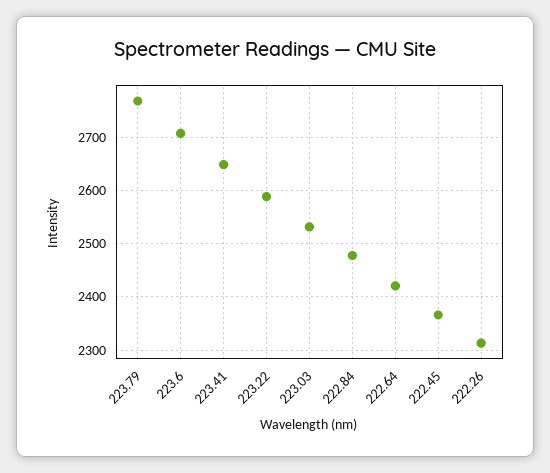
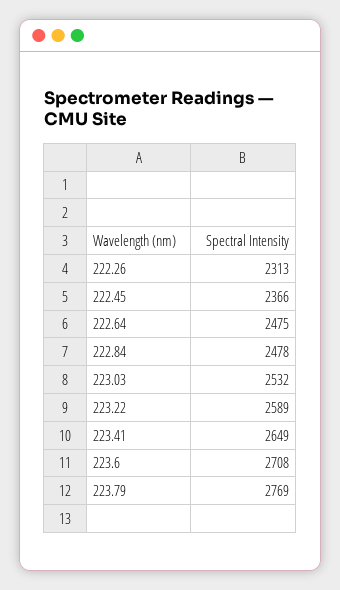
  {
    "223.79": 2769,
    "223.6": 2708,
    "223.41": 2649,
    "223.22": 2589,
    "223.03": 2532,
    "222.84": 2478,
-   "222.64": 2420,
+   "222.64": 2475,
    "222.45": 2366,
    "222.26": 2313
  }

